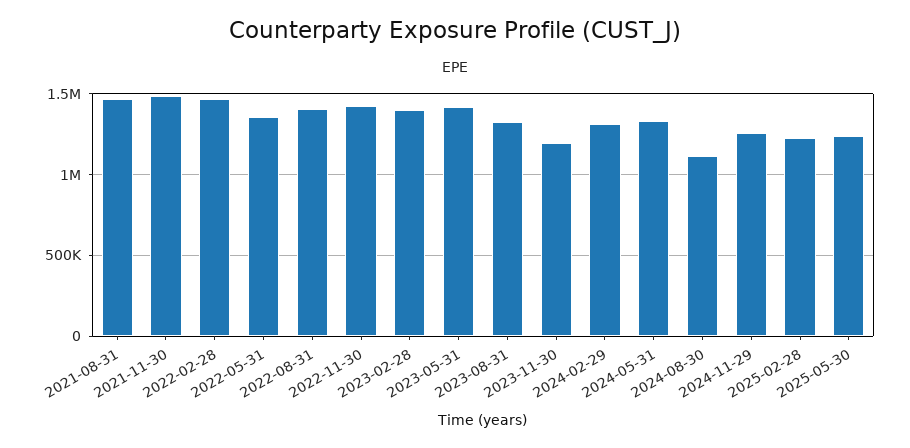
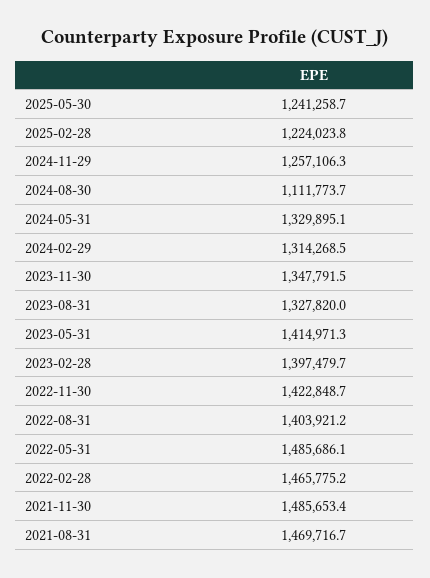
  {
    "2021-08-31": 1469716.7,
    "2021-11-30": 1485653.4,
    "2022-02-28": 1465775.2,
-   "2022-05-31": 1350000,
+   "2022-05-31": 1485686.1,
    "2022-08-31": 1403921.2,
    "2022-11-30": 1422848.7,
    "2023-02-28": 1397479.7,
    "2023-05-31": 1414971.3,
    "2023-08-31": 1327820,
-   "2023-11-30": 1200000,
+   "2023-11-30": 1347791.5,
    "2024-02-29": 1314268.5,
    "2024-05-31": 1329895.1,
    "2024-08-30": 1111773.7,
    "2024-11-29": 1257106.3,
    "2025-02-28": 1224023.8,
    "2025-05-30": 1241258.7
  }

